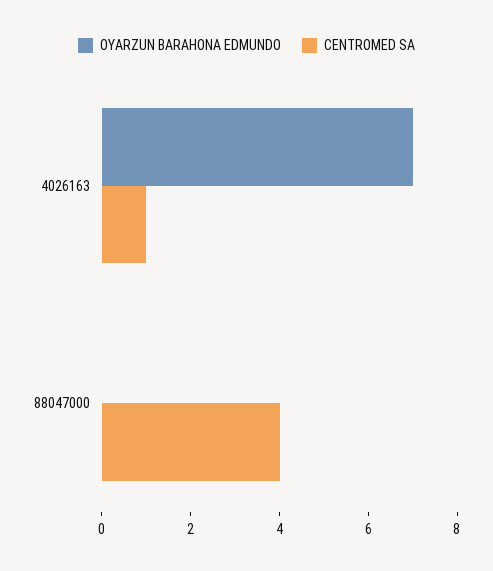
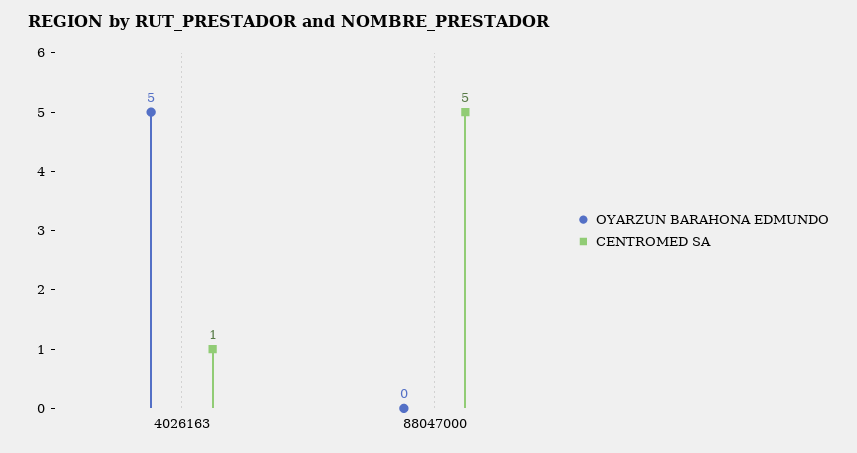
  {
    "OYARZUN BARAHONA EDMUNDO": {
-     "4026163": 7,
+     "4026163": 5,
      "88047000": 0
    },
    "CENTROMED SA": {
      "4026163": 1,
-     "88047000": 4
+     "88047000": 5
    }
  }

